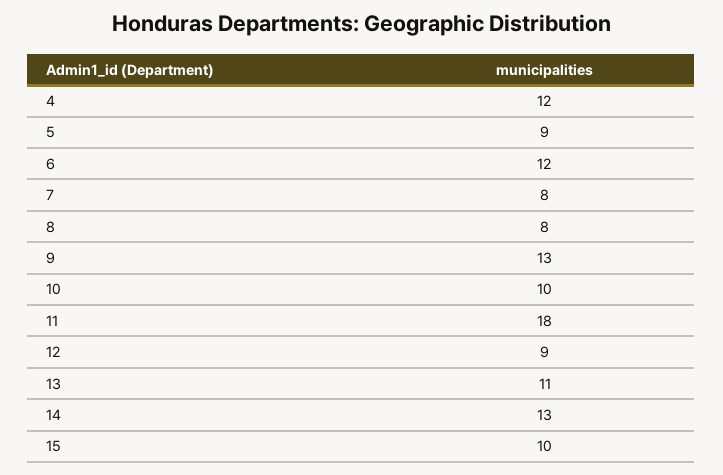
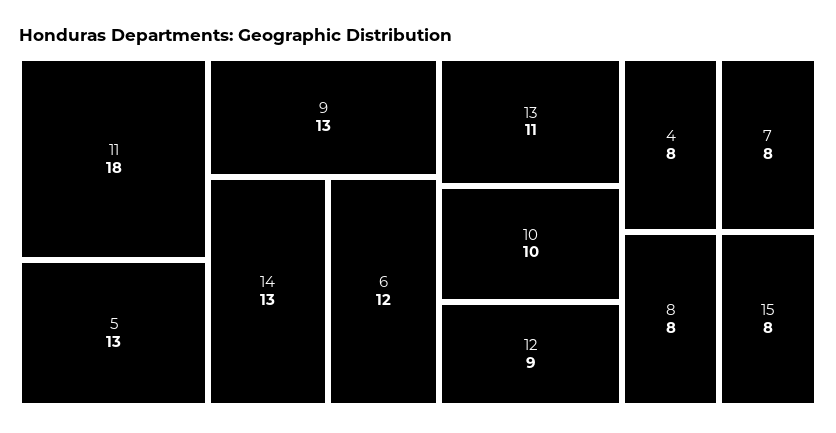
  {
-   "4": 12,
+   "4": 8,
-   "5": 9,
+   "5": 13,
    "6": 12,
    "7": 8,
    "8": 8,
    "9": 13,
    "10": 10,
    "11": 18,
    "12": 9,
    "13": 11,
    "14": 13,
-   "15": 10
+   "15": 8
  }

